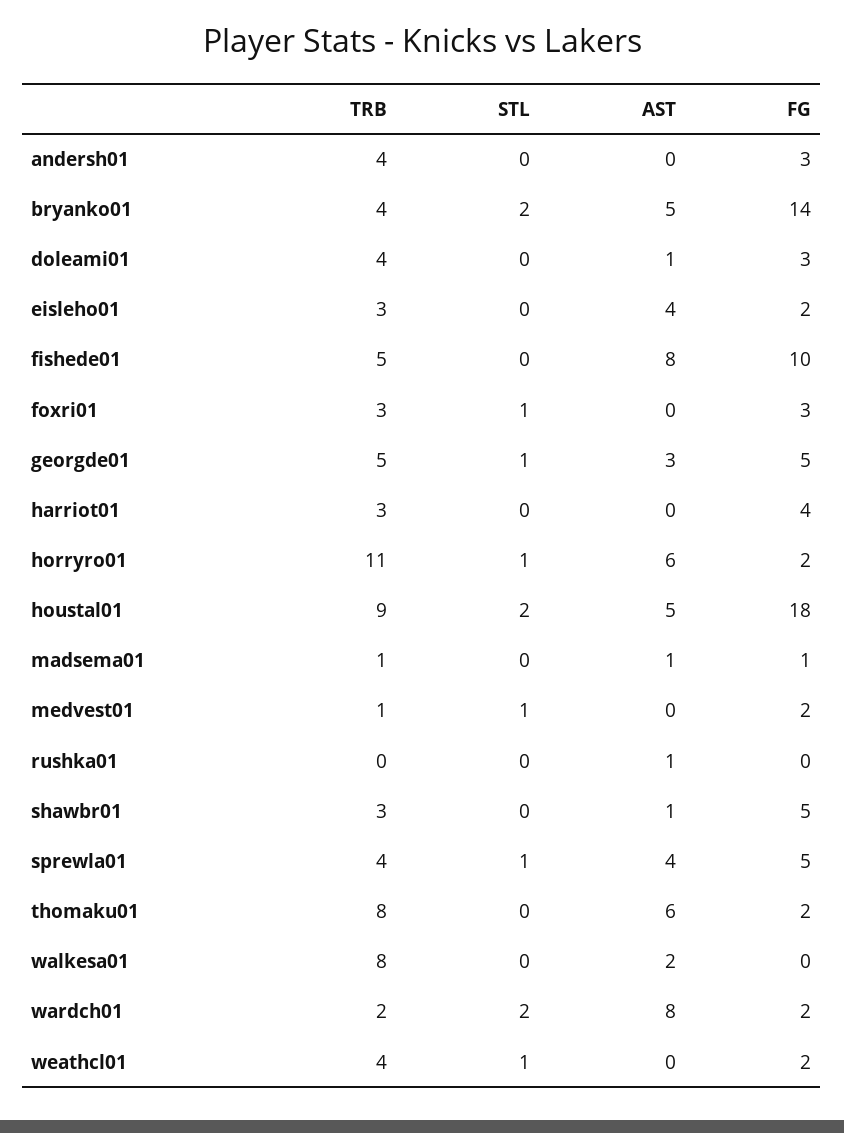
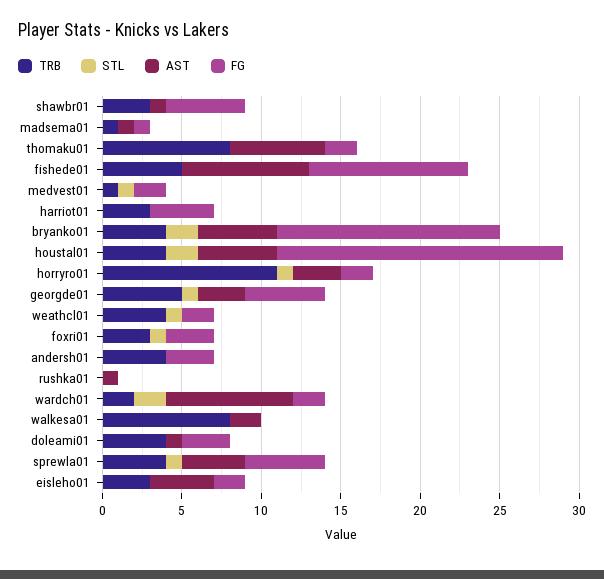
  {
    "TRB": {
      "andersh01": 4,
      "bryanko01": 4,
      "doleami01": 4,
      "eisleho01": 3,
      "fishede01": 5,
      "foxri01": 3,
      "georgde01": 5,
      "harriot01": 3,
      "horryro01": 11,
-     "houstal01": 9,
+     "houstal01": 4,
      "madsema01": 1,
      "medvest01": 1,
      "rushka01": 0,
      "shawbr01": 3,
      "sprewla01": 4,
      "thomaku01": 8,
      "walkesa01": 8,
      "wardch01": 2,
      "weathcl01": 4
    },
    "STL": {
      "andersh01": 0,
      "bryanko01": 2,
      "doleami01": 0,
      "eisleho01": 0,
      "fishede01": 0,
      "foxri01": 1,
      "georgde01": 1,
      "harriot01": 0,
      "horryro01": 1,
      "houstal01": 2,
      "madsema01": 0,
      "medvest01": 1,
      "rushka01": 0,
      "shawbr01": 0,
      "sprewla01": 1,
      "thomaku01": 0,
      "walkesa01": 0,
      "wardch01": 2,
      "weathcl01": 1
    },
    "AST": {
      "andersh01": 0,
      "bryanko01": 5,
      "doleami01": 1,
      "eisleho01": 4,
      "fishede01": 8,
      "foxri01": 0,
      "georgde01": 3,
      "harriot01": 0,
-     "horryro01": 6,
+     "horryro01": 3,
      "houstal01": 5,
      "madsema01": 1,
      "medvest01": 0,
      "rushka01": 1,
      "shawbr01": 1,
      "sprewla01": 4,
      "thomaku01": 6,
      "walkesa01": 2,
      "wardch01": 8,
      "weathcl01": 0
    },
    "FG": {
      "andersh01": 3,
      "bryanko01": 14,
      "doleami01": 3,
      "eisleho01": 2,
      "fishede01": 10,
      "foxri01": 3,
      "georgde01": 5,
      "harriot01": 4,
      "horryro01": 2,
      "houstal01": 18,
      "madsema01": 1,
      "medvest01": 2,
      "rushka01": 0,
      "shawbr01": 5,
      "sprewla01": 5,
      "thomaku01": 2,
      "walkesa01": 0,
      "wardch01": 2,
      "weathcl01": 2
    }
  }

